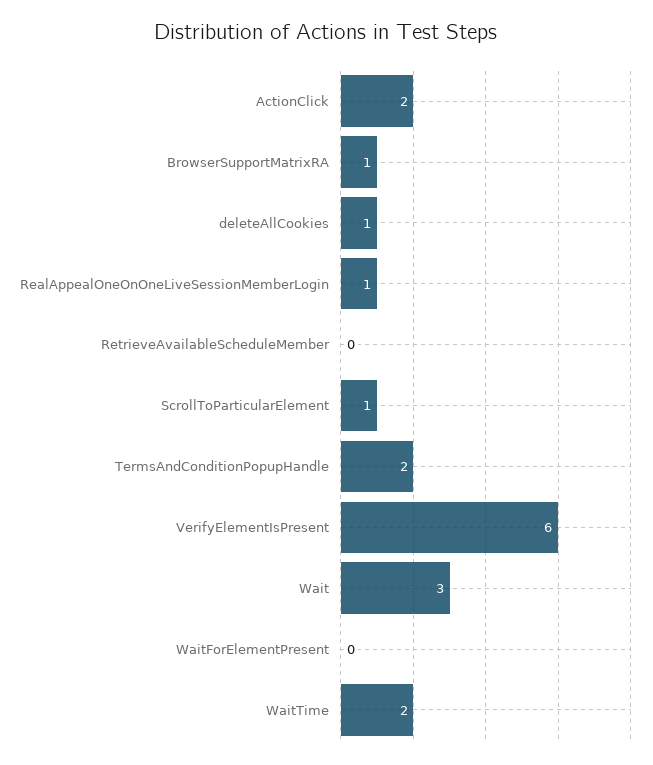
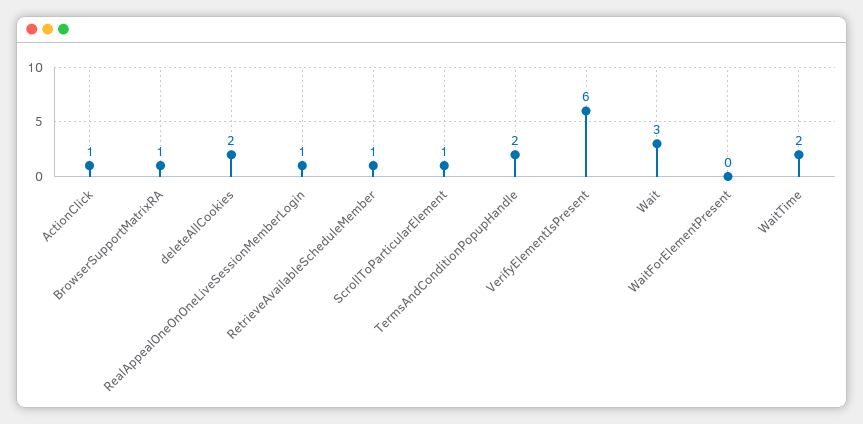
  {
-   "ActionClick": 2,
+   "ActionClick": 1,
    "BrowserSupportMatrixRA": 1,
-   "deleteAllCookies": 1,
+   "deleteAllCookies": 2,
    "RealAppealOneOnOneLiveSessionMemberLogin": 1,
-   "RetrieveAvailableScheduleMember": 0,
+   "RetrieveAvailableScheduleMember": 1,
    "ScrollToParticularElement": 1,
    "TermsAndConditionPopupHandle": 2,
    "VerifyElementIsPresent": 6,
    "Wait": 3,
    "WaitForElementPresent": 0,
    "WaitTime": 2
  }

